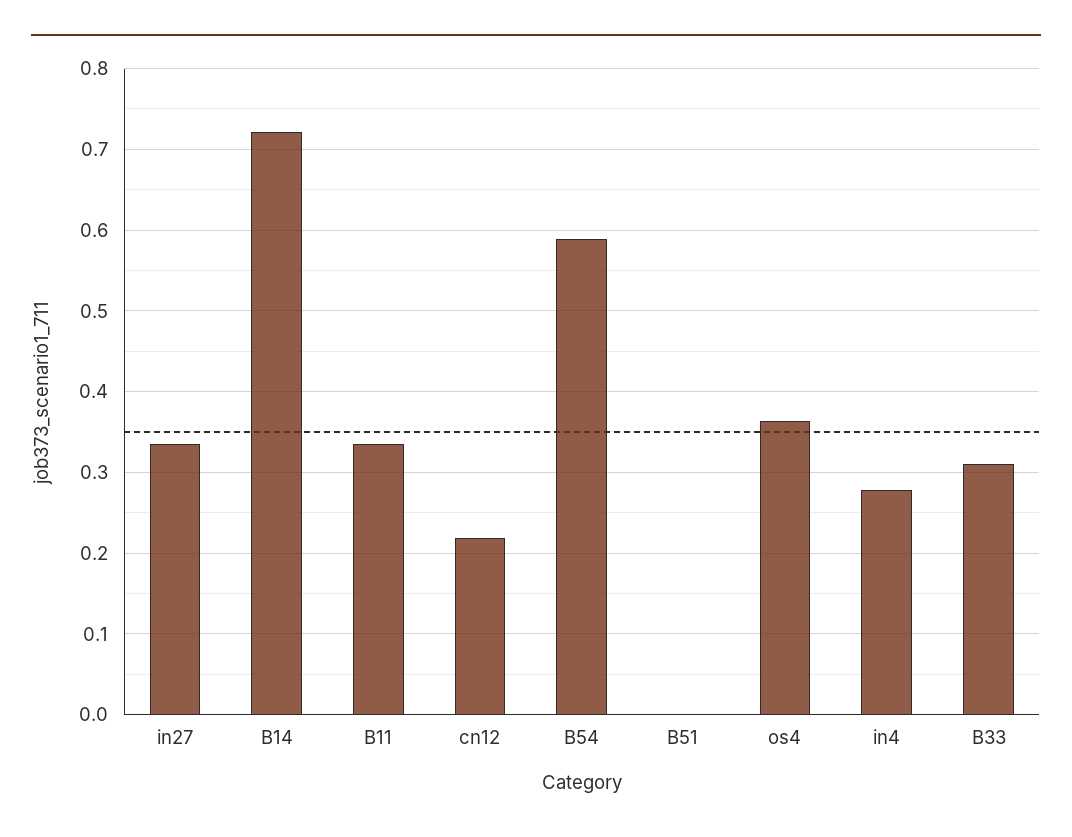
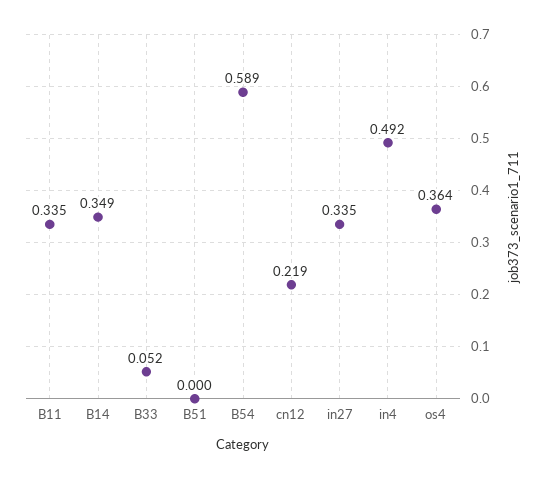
  {
    "in27": 0.335,
-   "B14": 0.72,
+   "B14": 0.349,
    "B11": 0.335,
    "cn12": 0.219,
    "B54": 0.589,
    "B51": 0,
    "os4": 0.364,
-   "in4": 0.28,
+   "in4": 0.492,
-   "B33": 0.31
+   "B33": 0.052
  }

